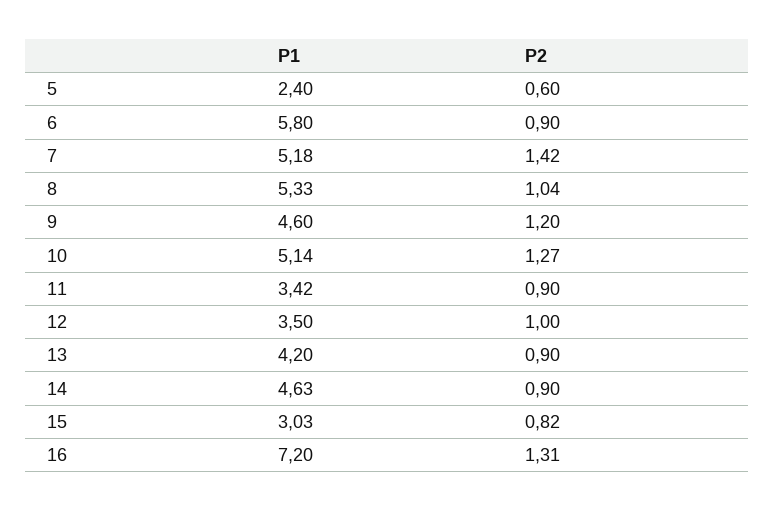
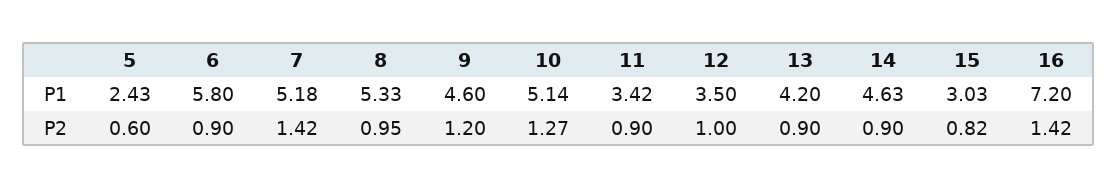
  {
    "P1": {
-     "5": 2.4,
+     "5": 2.43,
      "6": 5.8,
      "7": 5.18,
      "8": 5.33,
      "9": 4.6,
      "10": 5.14,
      "11": 3.42,
      "12": 3.5,
      "13": 4.2,
      "14": 4.63,
      "15": 3.03,
      "16": 7.2
    },
    "P2": {
      "5": 0.6,
      "6": 0.9,
      "7": 1.42,
-     "8": 1.04,
+     "8": 0.95,
      "9": 1.2,
      "10": 1.27,
      "11": 0.9,
      "12": 1,
      "13": 0.9,
      "14": 0.9,
      "15": 0.82,
-     "16": 1.31
+     "16": 1.42
    }
  }

